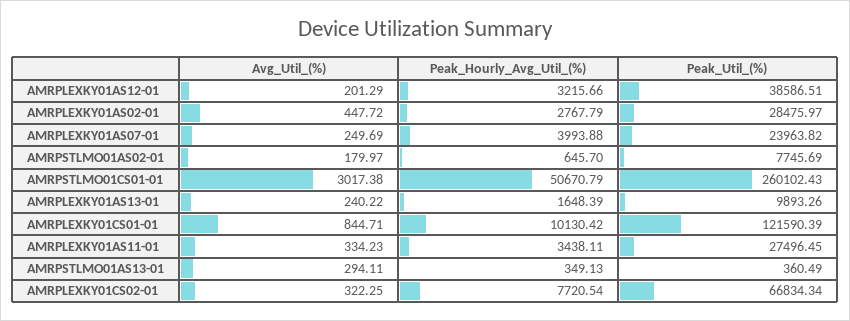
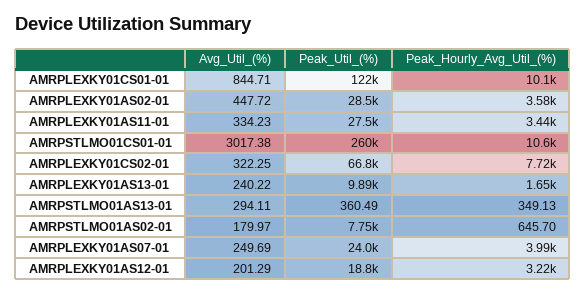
  {
    "Avg_Util_(%)": {
      "AMRPLEXKY01AS12-01": 201.29,
      "AMRPLEXKY01AS02-01": 447.72,
      "AMRPLEXKY01AS07-01": 249.69,
      "AMRPSTLMO01AS02-01": 179.97,
      "AMRPSTLMO01CS01-01": 3017.38,
      "AMRPLEXKY01AS13-01": 240.22,
      "AMRPLEXKY01CS01-01": 844.71,
      "AMRPLEXKY01AS11-01": 334.23,
      "AMRPSTLMO01AS13-01": 294.11,
      "AMRPLEXKY01CS02-01": 322.25
    },
    "Peak_Hourly_Avg_Util_(%)": {
      "AMRPLEXKY01AS12-01": 3215.66,
-     "AMRPLEXKY01AS02-01": 2767.79,
+     "AMRPLEXKY01AS02-01": 3580,
      "AMRPLEXKY01AS07-01": 3993.88,
      "AMRPSTLMO01AS02-01": 645.7,
-     "AMRPSTLMO01CS01-01": 50670.79,
+     "AMRPSTLMO01CS01-01": 10600,
      "AMRPLEXKY01AS13-01": 1648.39,
      "AMRPLEXKY01CS01-01": 10130.42,
      "AMRPLEXKY01AS11-01": 3438.11,
      "AMRPSTLMO01AS13-01": 349.13,
      "AMRPLEXKY01CS02-01": 7720.54
    },
    "Peak_Util_(%)": {
-     "AMRPLEXKY01AS12-01": 38586.51,
+     "AMRPLEXKY01AS12-01": 18800,
      "AMRPLEXKY01AS02-01": 28475.97,
      "AMRPLEXKY01AS07-01": 23963.82,
      "AMRPSTLMO01AS02-01": 7745.69,
      "AMRPSTLMO01CS01-01": 260102.43,
      "AMRPLEXKY01AS13-01": 9893.26,
      "AMRPLEXKY01CS01-01": 121590.39,
      "AMRPLEXKY01AS11-01": 27496.45,
      "AMRPSTLMO01AS13-01": 360.49,
      "AMRPLEXKY01CS02-01": 66834.34
    }
  }

